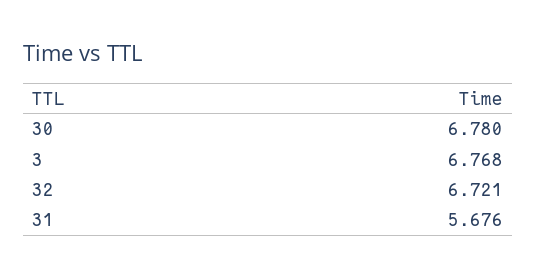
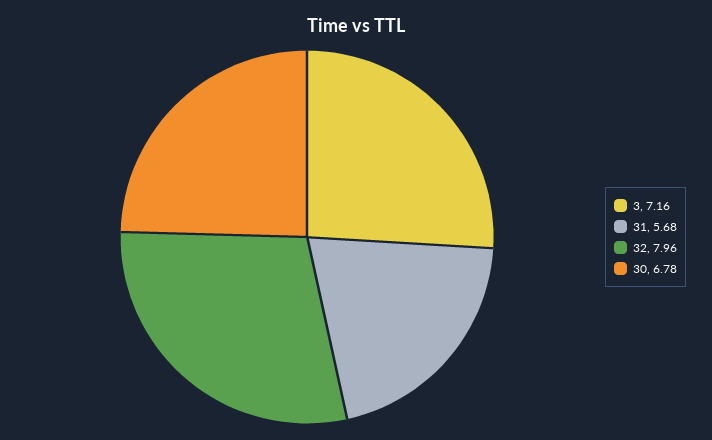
  {
    "30": 6.78,
-   "3": 6.768,
+   "3": 7.16,
-   "32": 6.721,
+   "32": 7.96,
    "31": 5.676
  }

